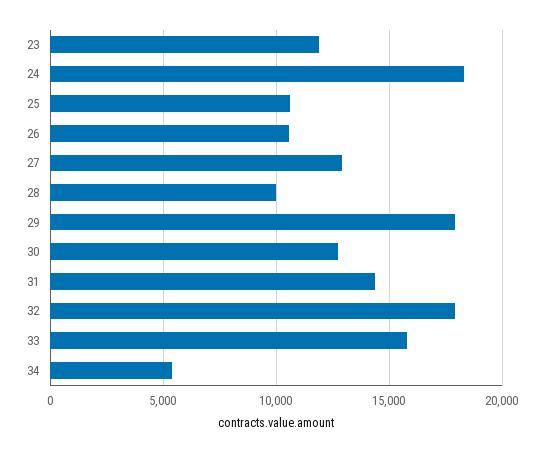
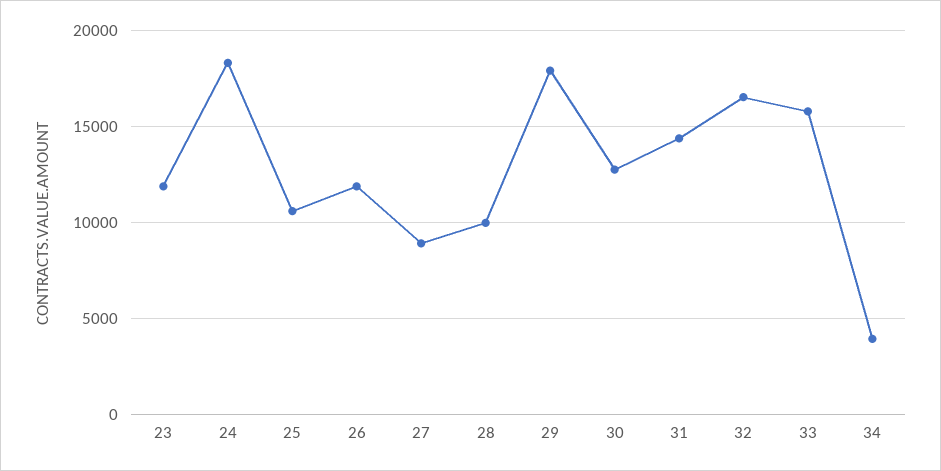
  {
    "23": 12000,
    "24": 18500,
    "25": 10500,
-   "26": 10500,
+   "26": 12000,
-   "27": 13000,
+   "27": 9000,
    "28": 10000,
    "29": 18000,
    "30": 13000,
    "31": 14500,
-   "32": 18000,
+   "32": 16500,
    "33": 16000,
-   "34": 5500
+   "34": 4000
  }

